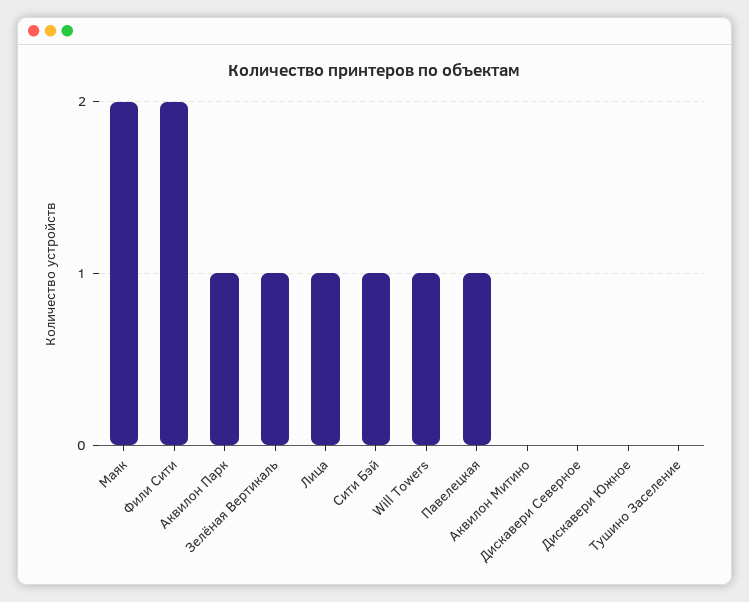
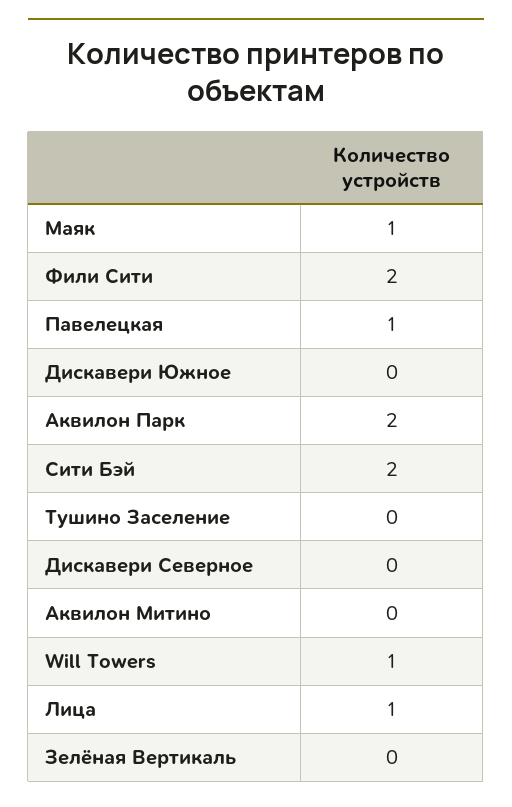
  {
-   "Маяк": 2,
+   "Маяк": 1,
    "Фили Сити": 2,
-   "Аквилон Парк": 1,
+   "Аквилон Парк": 2,
-   "Зелёная Вертикаль": 1,
+   "Зелёная Вертикаль": 0,
    "Лица": 1,
-   "Сити Бэй": 1,
+   "Сити Бэй": 2,
    "Will Towers": 1,
    "Павелецкая": 1,
    "Аквилон Митино": 0,
    "Дискавери Северное": 0,
    "Дискавери Южное": 0,
    "Тушино Заселение": 0
  }

